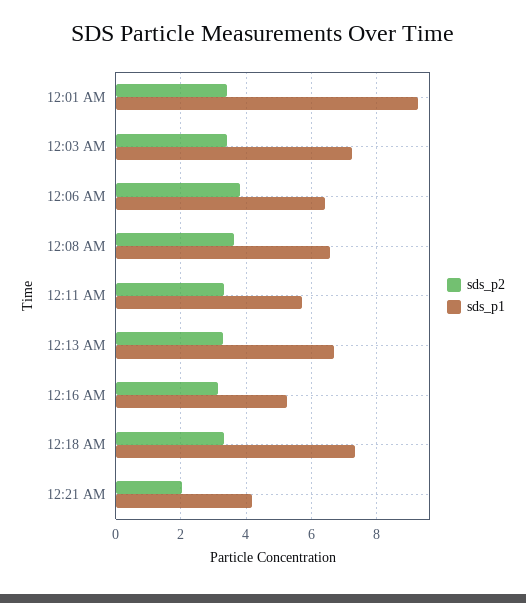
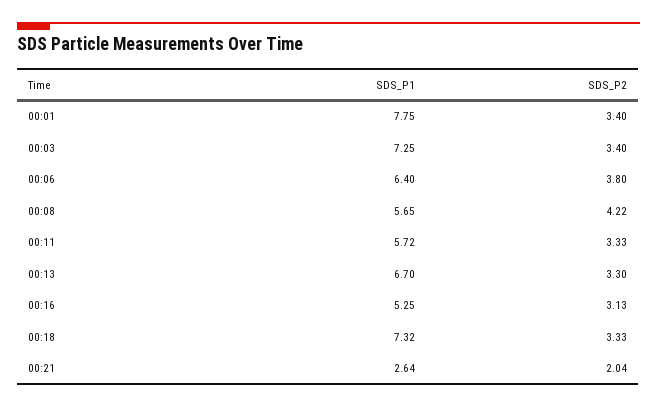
  {
    "sds_p2": {
      "12:01 AM": 3.4,
      "12:03 AM": 3.4,
      "12:06 AM": 3.8,
-     "12:08 AM": 3.6,
+     "12:08 AM": 4.22,
      "12:11 AM": 3.33,
      "12:13 AM": 3.3,
      "12:16 AM": 3.13,
      "12:18 AM": 3.33,
      "12:21 AM": 2.04
    },
    "sds_p1": {
-     "12:01 AM": 9.2,
+     "12:01 AM": 7.75,
      "12:03 AM": 7.25,
      "12:06 AM": 6.4,
-     "12:08 AM": 6.6,
+     "12:08 AM": 5.65,
      "12:11 AM": 5.72,
      "12:13 AM": 6.7,
      "12:16 AM": 5.25,
      "12:18 AM": 7.32,
-     "12:21 AM": 4.2
+     "12:21 AM": 2.64
    }
  }

